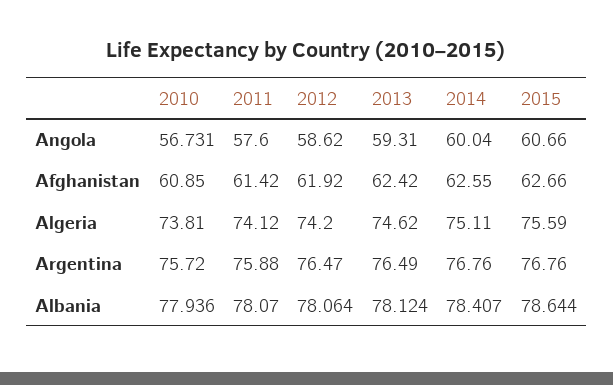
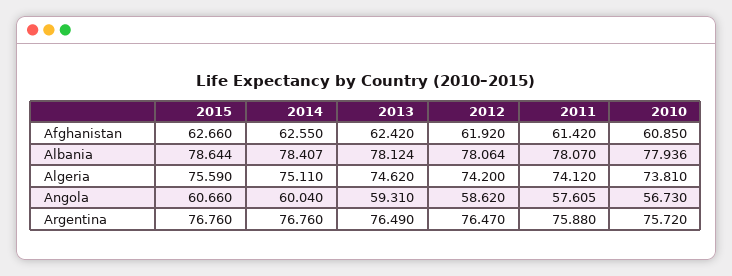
  {
    "2010": {
-     "Angola": 56.731,
+     "Angola": 56.73,
      "Afghanistan": 60.85,
      "Algeria": 73.81,
      "Argentina": 75.72,
      "Albania": 77.936
    },
    "2011": {
-     "Angola": 57.6,
+     "Angola": 57.605,
      "Afghanistan": 61.42,
      "Algeria": 74.12,
      "Argentina": 75.88,
      "Albania": 78.07
    },
    "2012": {
      "Angola": 58.62,
      "Afghanistan": 61.92,
      "Algeria": 74.2,
      "Argentina": 76.47,
      "Albania": 78.064
    },
    "2013": {
      "Angola": 59.31,
      "Afghanistan": 62.42,
      "Algeria": 74.62,
      "Argentina": 76.49,
      "Albania": 78.124
    },
    "2014": {
      "Angola": 60.04,
      "Afghanistan": 62.55,
      "Algeria": 75.11,
      "Argentina": 76.76,
      "Albania": 78.407
    },
    "2015": {
      "Angola": 60.66,
      "Afghanistan": 62.66,
      "Algeria": 75.59,
      "Argentina": 76.76,
      "Albania": 78.644
    }
  }

